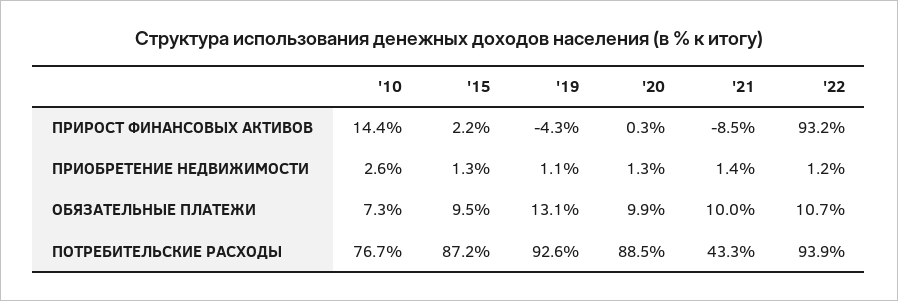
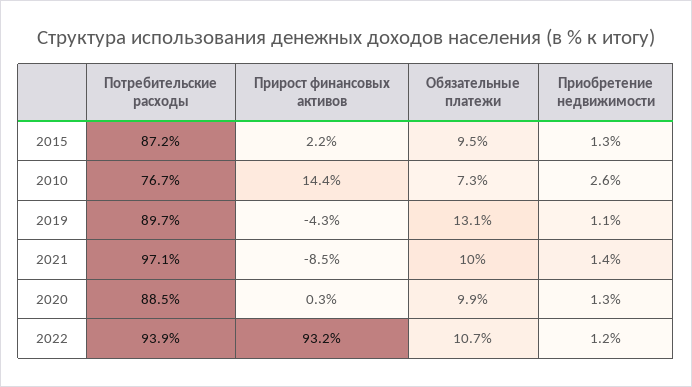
  {
    "'10": {
      "ПРИРОСТ ФИНАНСОВЫХ АКТИВОВ": 14.4,
      "ПРИОБРЕТЕНИЕ НЕДВИЖИМОСТИ": 2.6,
      "ОБЯЗАТЕЛЬНЫЕ ПЛАТЕЖИ": 7.3,
      "ПОТРЕБИТЕЛЬСКИЕ РАСХОДЫ": 76.7
    },
    "'15": {
      "ПРИРОСТ ФИНАНСОВЫХ АКТИВОВ": 2.2,
      "ПРИОБРЕТЕНИЕ НЕДВИЖИМОСТИ": 1.3,
      "ОБЯЗАТЕЛЬНЫЕ ПЛАТЕЖИ": 9.5,
      "ПОТРЕБИТЕЛЬСКИЕ РАСХОДЫ": 87.2
    },
    "'19": {
      "ПРИРОСТ ФИНАНСОВЫХ АКТИВОВ": -4.3,
      "ПРИОБРЕТЕНИЕ НЕДВИЖИМОСТИ": 1.1,
      "ОБЯЗАТЕЛЬНЫЕ ПЛАТЕЖИ": 13.1,
-     "ПОТРЕБИТЕЛЬСКИЕ РАСХОДЫ": 92.6
+     "ПОТРЕБИТЕЛЬСКИЕ РАСХОДЫ": 89.7
    },
    "'20": {
      "ПРИРОСТ ФИНАНСОВЫХ АКТИВОВ": 0.3,
      "ПРИОБРЕТЕНИЕ НЕДВИЖИМОСТИ": 1.3,
      "ОБЯЗАТЕЛЬНЫЕ ПЛАТЕЖИ": 9.9,
      "ПОТРЕБИТЕЛЬСКИЕ РАСХОДЫ": 88.5
    },
    "'21": {
      "ПРИРОСТ ФИНАНСОВЫХ АКТИВОВ": -8.5,
      "ПРИОБРЕТЕНИЕ НЕДВИЖИМОСТИ": 1.4,
      "ОБЯЗАТЕЛЬНЫЕ ПЛАТЕЖИ": 10,
-     "ПОТРЕБИТЕЛЬСКИЕ РАСХОДЫ": 43.3
+     "ПОТРЕБИТЕЛЬСКИЕ РАСХОДЫ": 97.1
    },
    "'22": {
      "ПРИРОСТ ФИНАНСОВЫХ АКТИВОВ": 93.2,
      "ПРИОБРЕТЕНИЕ НЕДВИЖИМОСТИ": 1.2,
      "ОБЯЗАТЕЛЬНЫЕ ПЛАТЕЖИ": 10.7,
      "ПОТРЕБИТЕЛЬСКИЕ РАСХОДЫ": 93.9
    }
  }

